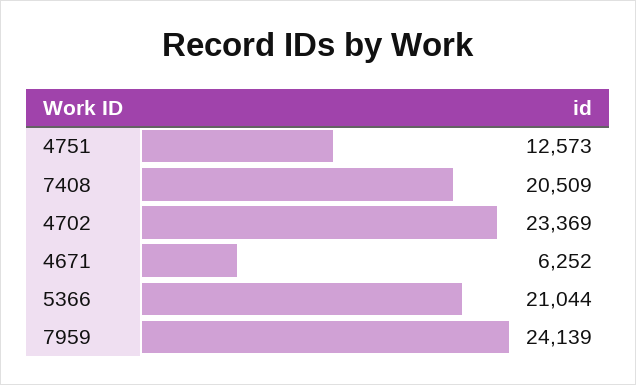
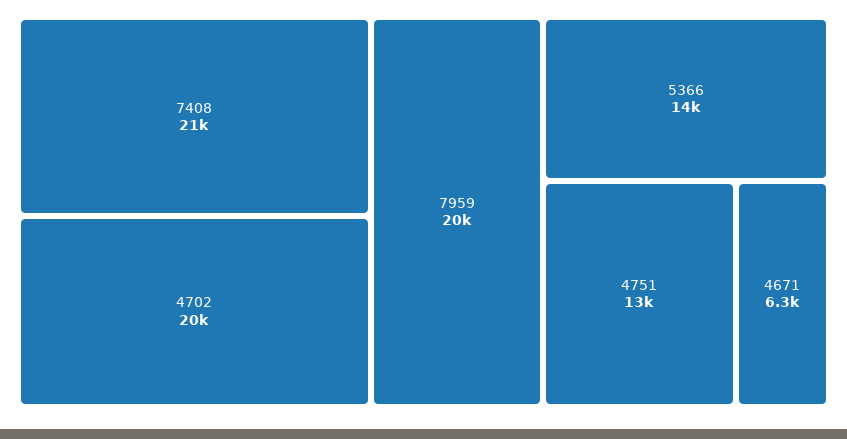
  {
    "4751": 12573,
    "7408": 20509,
-   "4702": 23369,
+   "4702": 20000,
    "4671": 6252,
-   "5366": 21044,
+   "5366": 14000,
-   "7959": 24139
+   "7959": 20000
  }

